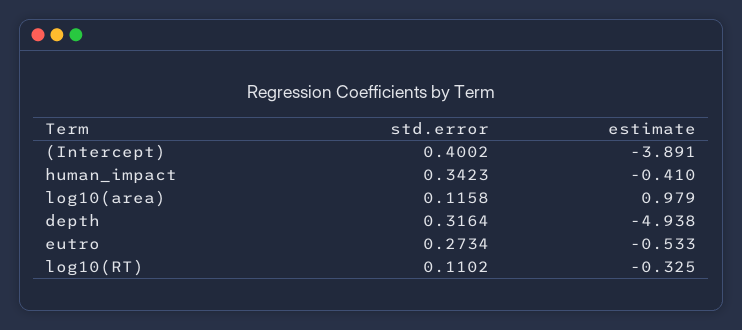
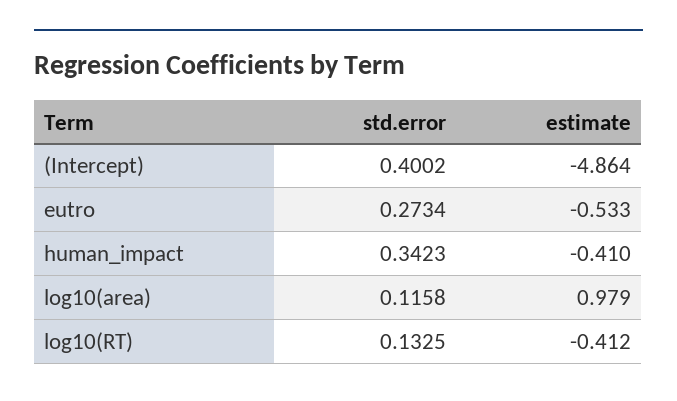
  {
    "std.error": {
      "(Intercept)": 0.4002,
      "human_impact": 0.3423,
      "log10(area)": 0.1158,
-     "depth": 0.3164,
      "eutro": 0.2734,
-     "log10(RT)": 0.1102
+     "log10(RT)": 0.1325
    },
    "estimate": {
-     "(Intercept)": -3.891,
+     "(Intercept)": -4.864,
      "human_impact": -0.41,
      "log10(area)": 0.979,
-     "depth": -4.938,
      "eutro": -0.533,
-     "log10(RT)": -0.325
+     "log10(RT)": -0.412
    }
  }

